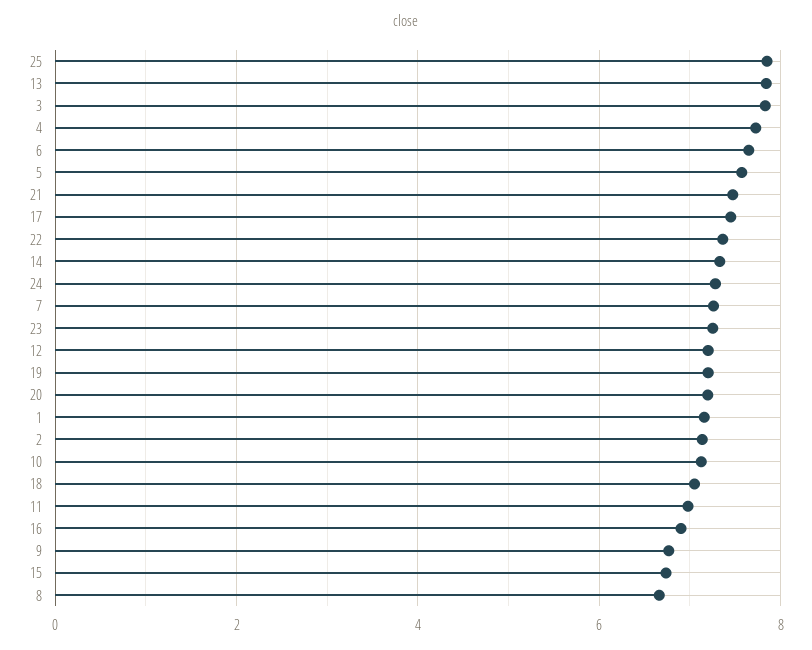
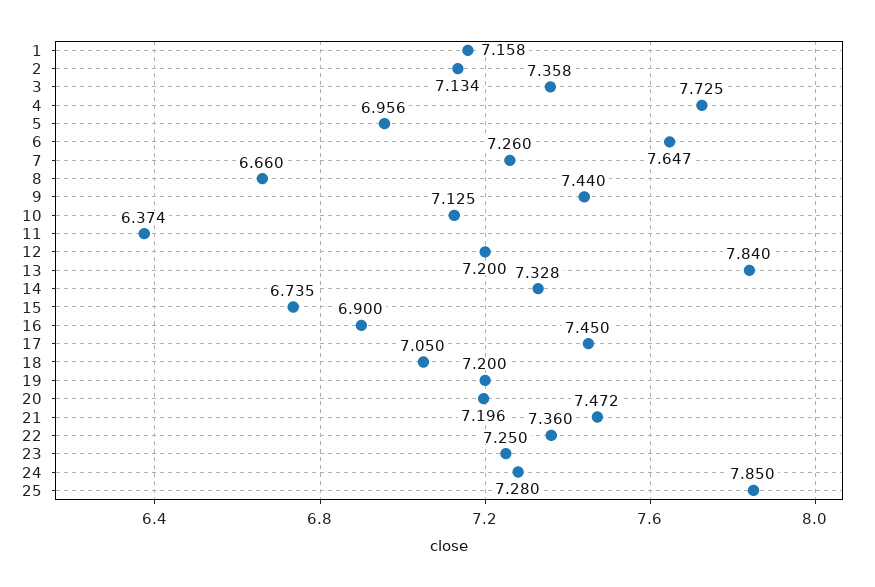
  {
    "25": 7.85,
    "13": 7.84,
-   "3": 7.8,
+   "3": 7.358,
    "4": 7.725,
    "6": 7.647,
-   "5": 7.6,
+   "5": 6.956,
    "21": 7.472,
    "17": 7.45,
    "22": 7.36,
    "14": 7.328,
    "24": 7.28,
    "7": 7.26,
    "23": 7.25,
    "12": 7.2,
    "19": 7.2,
    "20": 7.196,
    "1": 7.158,
    "2": 7.134,
    "10": 7.125,
    "18": 7.05,
-   "11": 7,
+   "11": 6.374,
    "16": 6.9,
-   "9": 6.8,
+   "9": 7.44,
    "15": 6.735,
    "8": 6.66
  }

